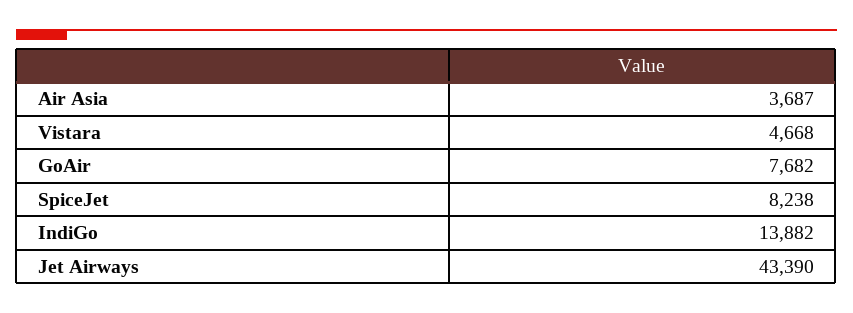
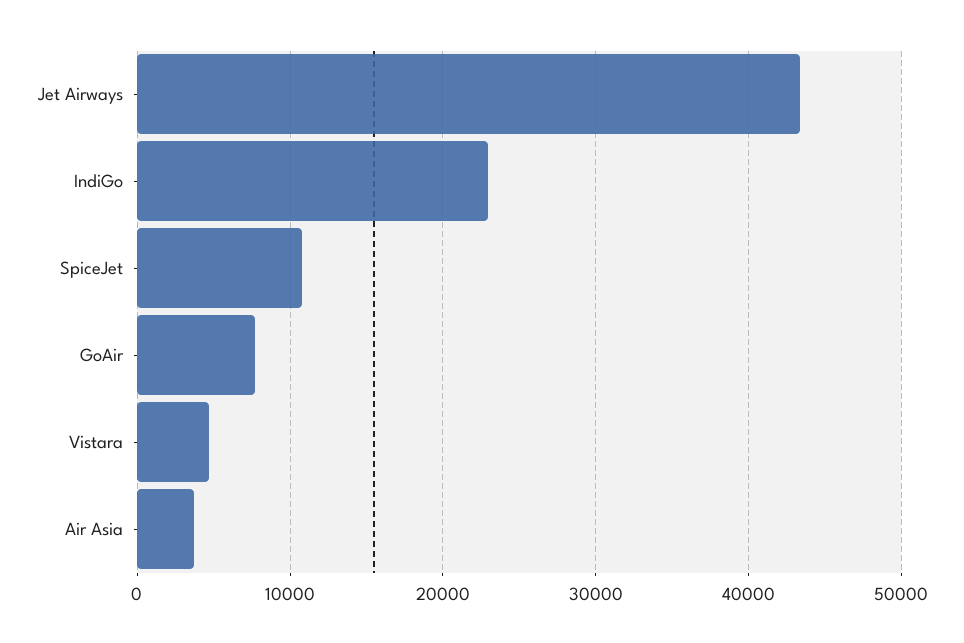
  {
    "Air Asia": 3687,
    "Vistara": 4668,
    "GoAir": 7682,
-   "SpiceJet": 8238,
+   "SpiceJet": 11000,
-   "IndiGo": 13882,
+   "IndiGo": 23000,
    "Jet Airways": 43390
  }

